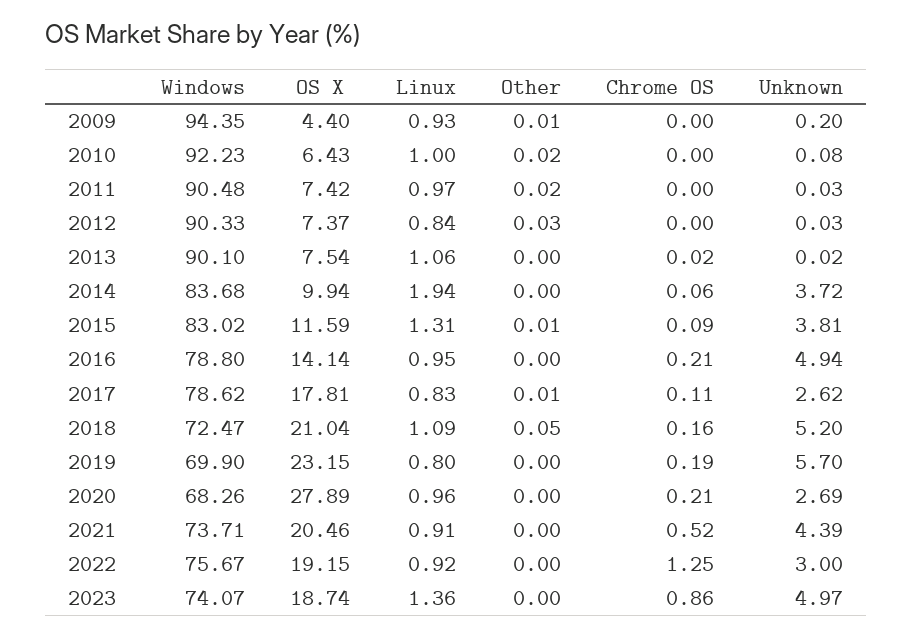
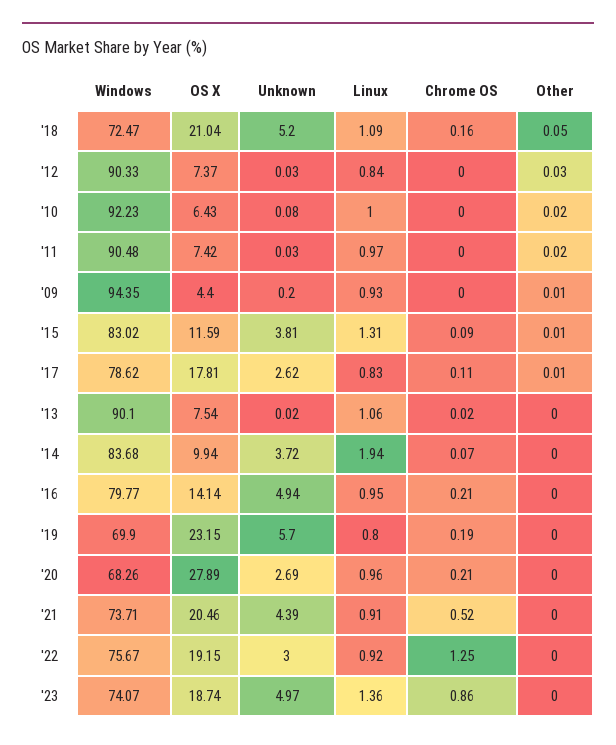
  {
    "Windows": {
      "2009": 94.35,
      "2010": 92.23,
      "2011": 90.48,
      "2012": 90.33,
      "2013": 90.1,
      "2014": 83.68,
      "2015": 83.02,
-     "2016": 78.8,
+     "2016": 79.77,
      "2017": 78.62,
      "2018": 72.47,
      "2019": 69.9,
      "2020": 68.26,
      "2021": 73.71,
      "2022": 75.67,
      "2023": 74.07
    },
    "OS X": {
      "2009": 4.4,
      "2010": 6.43,
      "2011": 7.42,
      "2012": 7.37,
      "2013": 7.54,
      "2014": 9.94,
      "2015": 11.59,
      "2016": 14.14,
      "2017": 17.81,
      "2018": 21.04,
      "2019": 23.15,
      "2020": 27.89,
      "2021": 20.46,
      "2022": 19.15,
      "2023": 18.74
    },
    "Linux": {
      "2009": 0.93,
      "2010": 1,
      "2011": 0.97,
      "2012": 0.84,
      "2013": 1.06,
      "2014": 1.94,
      "2015": 1.31,
      "2016": 0.95,
      "2017": 0.83,
      "2018": 1.09,
      "2019": 0.8,
      "2020": 0.96,
      "2021": 0.91,
      "2022": 0.92,
      "2023": 1.36
    },
    "Other": {
      "2009": 0.01,
      "2010": 0.02,
      "2011": 0.02,
      "2012": 0.03,
      "2013": 0,
      "2014": 0,
      "2015": 0.01,
      "2016": 0,
      "2017": 0.01,
      "2018": 0.05,
      "2019": 0,
      "2020": 0,
      "2021": 0,
      "2022": 0,
      "2023": 0
    },
    "Chrome OS": {
      "2009": 0,
      "2010": 0,
      "2011": 0,
      "2012": 0,
      "2013": 0.02,
-     "2014": 0.06,
+     "2014": 0.07,
      "2015": 0.09,
      "2016": 0.21,
      "2017": 0.11,
      "2018": 0.16,
      "2019": 0.19,
      "2020": 0.21,
      "2021": 0.52,
      "2022": 1.25,
      "2023": 0.86
    },
    "Unknown": {
      "2009": 0.2,
      "2010": 0.08,
      "2011": 0.03,
      "2012": 0.03,
      "2013": 0.02,
      "2014": 3.72,
      "2015": 3.81,
      "2016": 4.94,
      "2017": 2.62,
      "2018": 5.2,
      "2019": 5.7,
      "2020": 2.69,
      "2021": 4.39,
      "2022": 3,
      "2023": 4.97
    }
  }

